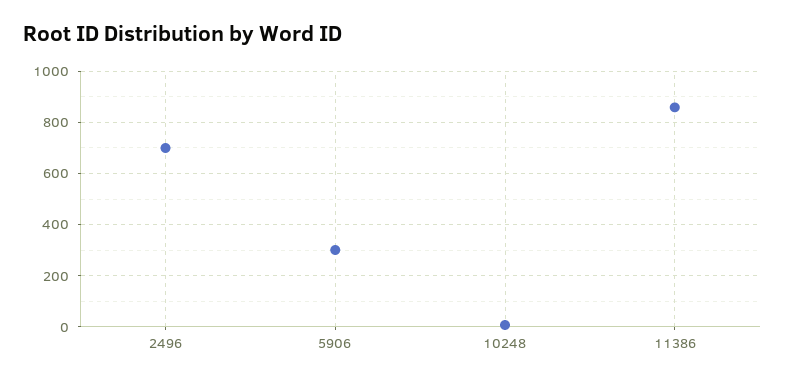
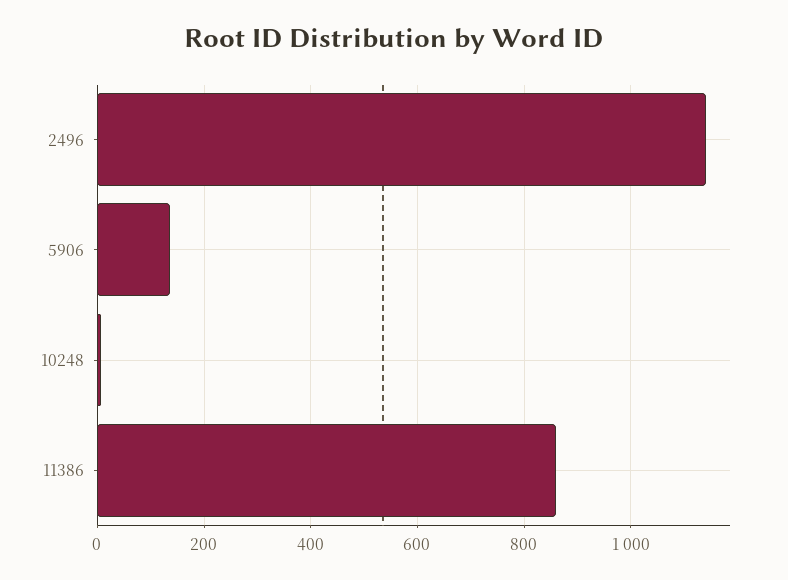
  {
-   "2496": 700,
+   "2496": 1140,
-   "5906": 300,
+   "5906": 140,
    "10248": 0,
    "11386": 860
  }

